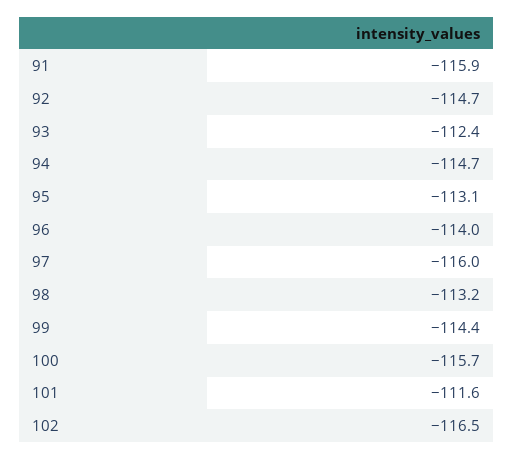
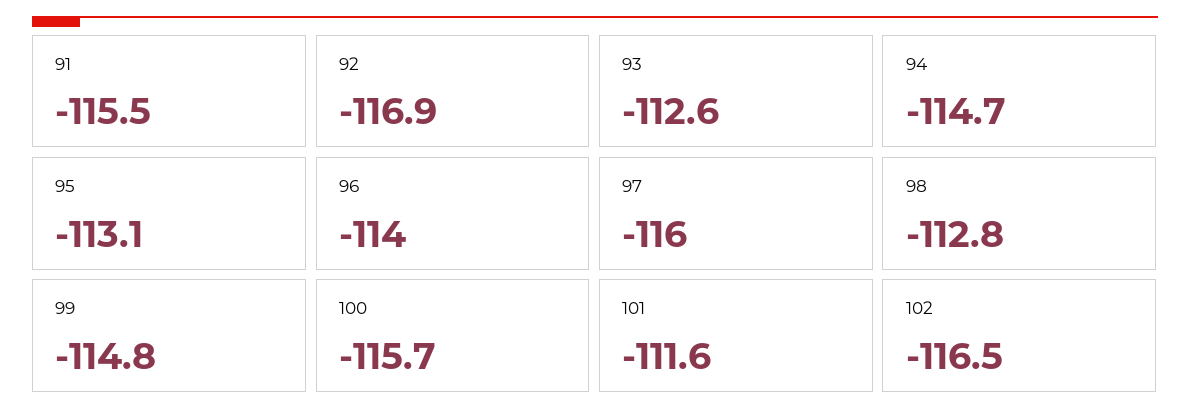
  {
-   "91": -115.9,
+   "91": -115.5,
-   "92": -114.7,
+   "92": -116.9,
-   "93": -112.4,
+   "93": -112.6,
    "94": -114.7,
    "95": -113.1,
    "96": -114,
    "97": -116,
-   "98": -113.2,
+   "98": -112.8,
-   "99": -114.4,
+   "99": -114.8,
    "100": -115.7,
    "101": -111.6,
    "102": -116.5
  }

